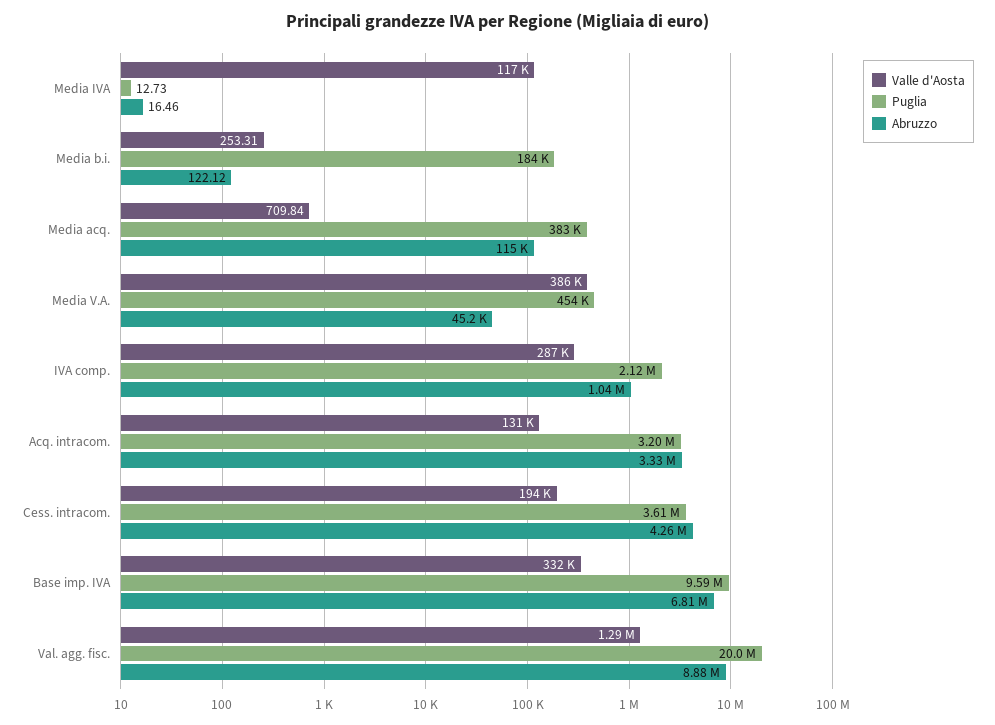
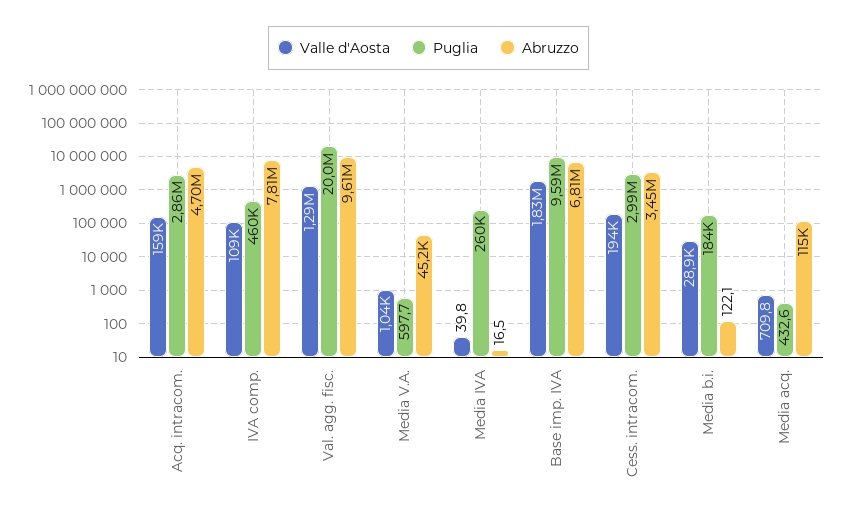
  {
    "Valle d'Aosta": {
-     "Media IVA": 117000,
+     "Media IVA": 39.8,
-     "Media b.i.": 253.31,
+     "Media b.i.": 28900,
      "Media acq.": 709.84,
-     "Media V.A.": 386000,
+     "Media V.A.": 1040,
-     "IVA comp.": 287000,
+     "IVA comp.": 109000,
-     "Acq. intracom.": 131000,
+     "Acq. intracom.": 159000,
      "Cess. intracom.": 194000,
-     "Base imp. IVA": 332000,
+     "Base imp. IVA": 1830000,
      "Val. agg. fisc.": 1290000
    },
    "Puglia": {
-     "Media IVA": 12.73,
+     "Media IVA": 260000,
      "Media b.i.": 184000,
-     "Media acq.": 383000,
+     "Media acq.": 432.6,
-     "Media V.A.": 454000,
+     "Media V.A.": 597.7,
-     "IVA comp.": 2120000,
+     "IVA comp.": 460000,
-     "Acq. intracom.": 3200000,
+     "Acq. intracom.": 2860000,
-     "Cess. intracom.": 3610000,
+     "Cess. intracom.": 2990000,
      "Base imp. IVA": 9590000,
      "Val. agg. fisc.": 20000000
    },
    "Abruzzo": {
      "Media IVA": 16.46,
      "Media b.i.": 122.12,
      "Media acq.": 115000,
      "Media V.A.": 45200,
-     "IVA comp.": 1040000,
+     "IVA comp.": 7810000,
-     "Acq. intracom.": 3330000,
+     "Acq. intracom.": 4700000,
-     "Cess. intracom.": 4260000,
+     "Cess. intracom.": 3450000,
      "Base imp. IVA": 6810000,
-     "Val. agg. fisc.": 8880000
+     "Val. agg. fisc.": 9610000
    }
  }

